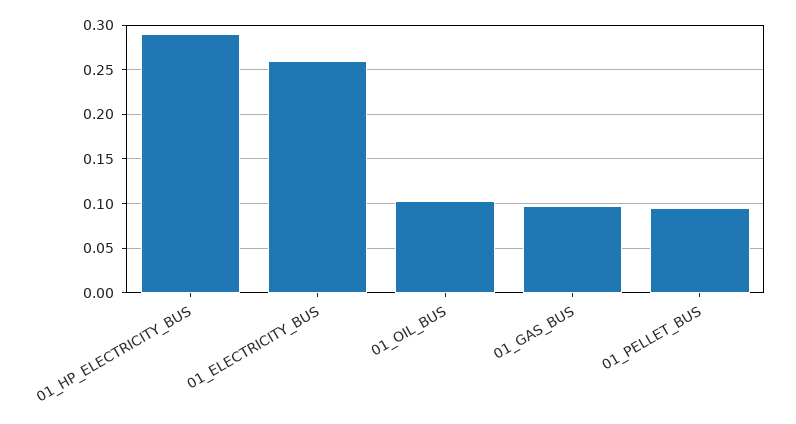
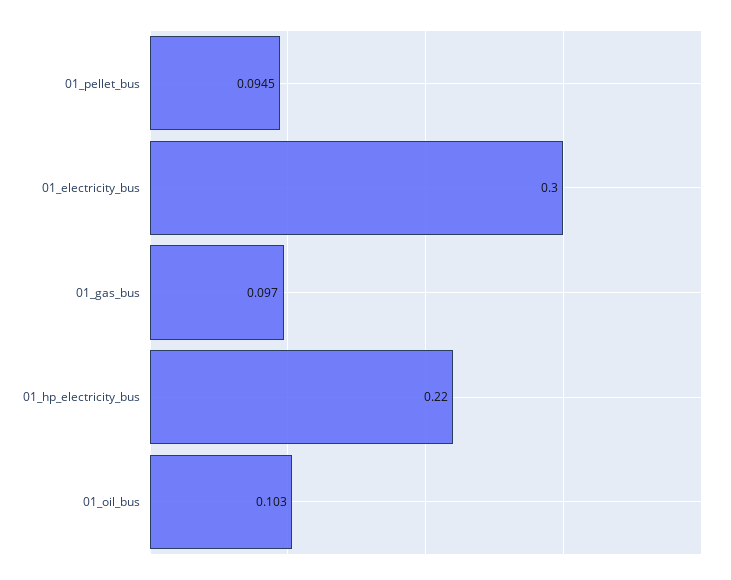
  {
-   "01_HP_ELECTRICITY_BUS": 0.29,
+   "01_HP_ELECTRICITY_BUS": 0.22,
-   "01_ELECTRICITY_BUS": 0.26,
+   "01_ELECTRICITY_BUS": 0.3,
    "01_OIL_BUS": 0.103,
    "01_GAS_BUS": 0.097,
    "01_PELLET_BUS": 0.0945
  }

